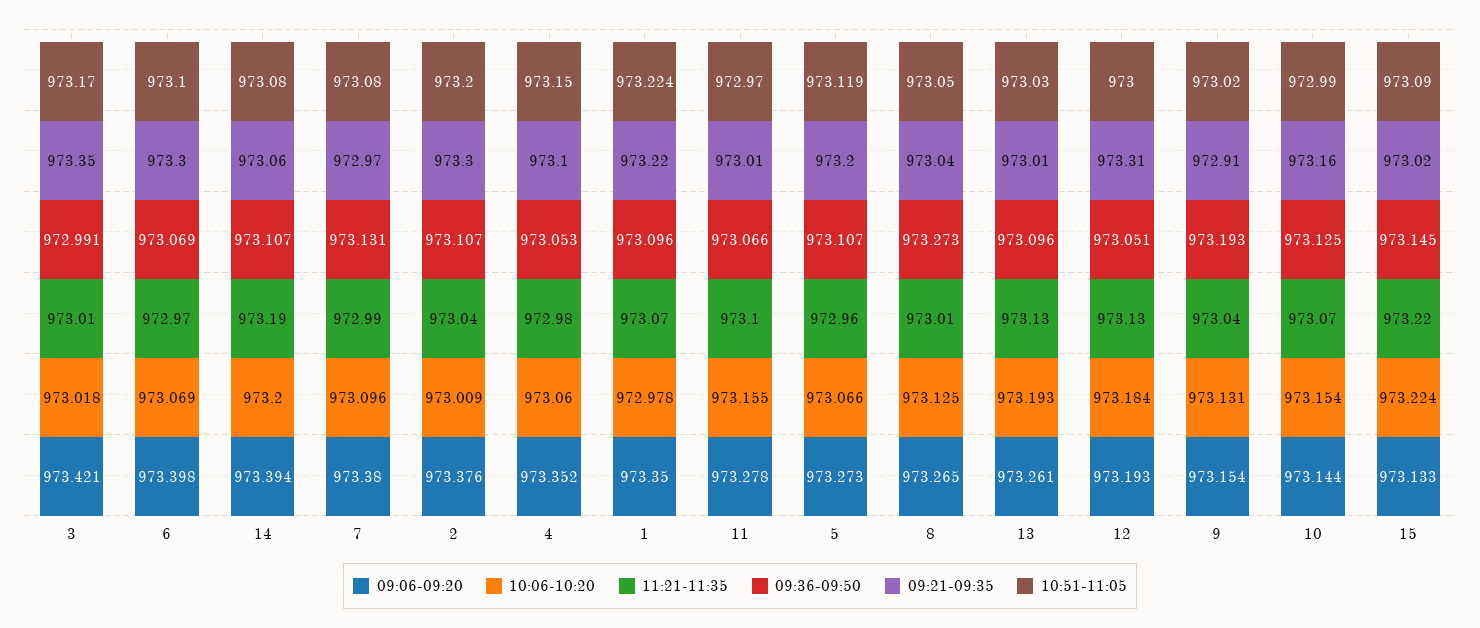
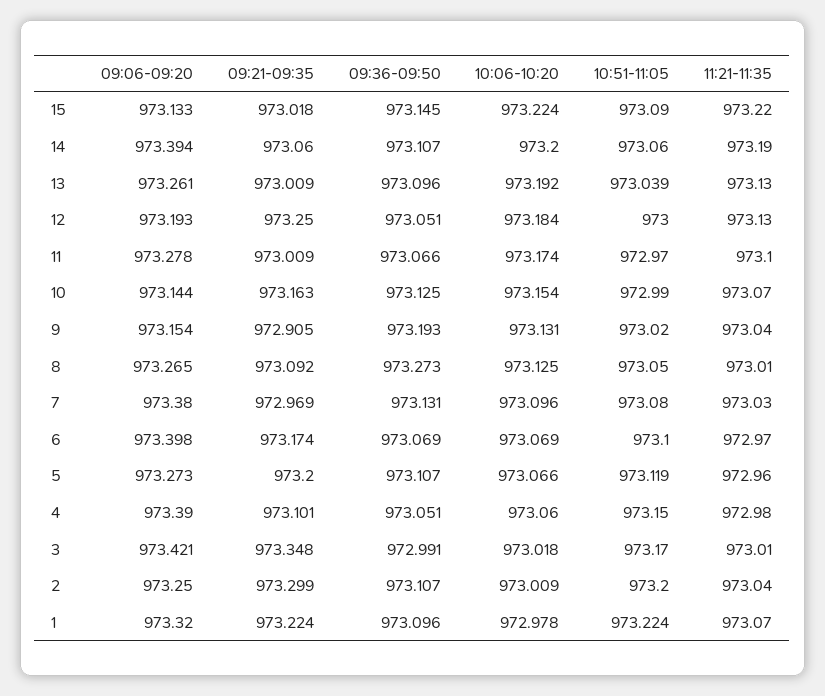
  {
    "09:06-09:20": {
      "3": 973.421,
      "6": 973.398,
      "14": 973.394,
      "7": 973.38,
-     "2": 973.376,
+     "2": 973.25,
-     "4": 973.352,
+     "4": 973.39,
-     "1": 973.35,
+     "1": 973.32,
      "11": 973.278,
      "5": 973.273,
      "8": 973.265,
      "13": 973.261,
      "12": 973.193,
      "9": 973.154,
      "10": 973.144,
      "15": 973.133
    },
    "10:06-10:20": {
      "3": 973.018,
      "6": 973.069,
      "14": 973.2,
      "7": 973.096,
      "2": 973.009,
      "4": 973.06,
      "1": 972.978,
-     "11": 973.155,
+     "11": 973.174,
      "5": 973.066,
      "8": 973.125,
-     "13": 973.193,
+     "13": 973.192,
      "12": 973.184,
      "9": 973.131,
      "10": 973.154,
      "15": 973.224
    },
    "11:21-11:35": {
      "3": 973.01,
      "6": 972.97,
      "14": 973.19,
-     "7": 972.99,
+     "7": 973.03,
      "2": 973.04,
      "4": 972.98,
      "1": 973.07,
      "11": 973.1,
      "5": 972.96,
      "8": 973.01,
      "13": 973.13,
      "12": 973.13,
      "9": 973.04,
      "10": 973.07,
      "15": 973.22
    },
    "09:36-09:50": {
      "3": 972.991,
      "6": 973.069,
      "14": 973.107,
      "7": 973.131,
      "2": 973.107,
-     "4": 973.053,
+     "4": 973.051,
      "1": 973.096,
      "11": 973.066,
      "5": 973.107,
      "8": 973.273,
      "13": 973.096,
      "12": 973.051,
      "9": 973.193,
      "10": 973.125,
      "15": 973.145
    },
    "09:21-09:35": {
      "3": 973.348,
-     "6": 973.3,
+     "6": 973.174,
      "14": 973.06,
      "7": 972.969,
      "2": 973.299,
      "4": 973.101,
      "1": 973.224,
      "11": 973.009,
      "5": 973.2,
-     "8": 973.04,
+     "8": 973.092,
      "13": 973.009,
-     "12": 973.31,
+     "12": 973.25,
      "9": 972.905,
      "10": 973.163,
      "15": 973.018
    },
    "10:51-11:05": {
      "3": 973.17,
      "6": 973.1,
-     "14": 973.08,
+     "14": 973.06,
      "7": 973.08,
      "2": 973.2,
      "4": 973.15,
      "1": 973.224,
      "11": 972.97,
      "5": 973.119,
      "8": 973.05,
-     "13": 973.03,
+     "13": 973.039,
      "12": 973,
      "9": 973.02,
      "10": 972.99,
      "15": 973.09
    }
  }

